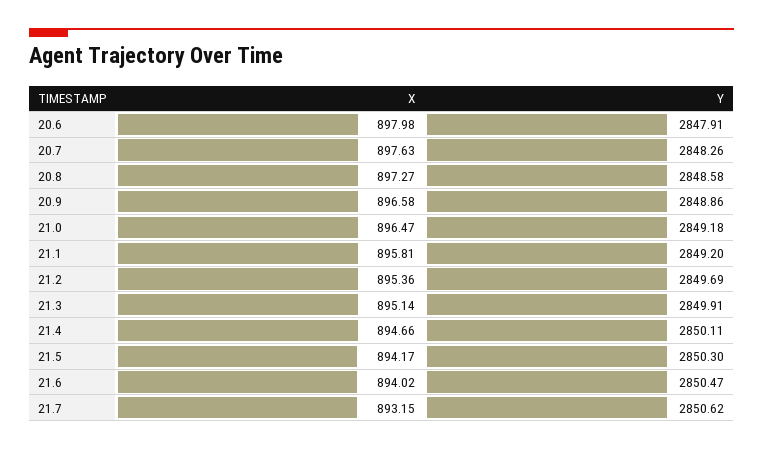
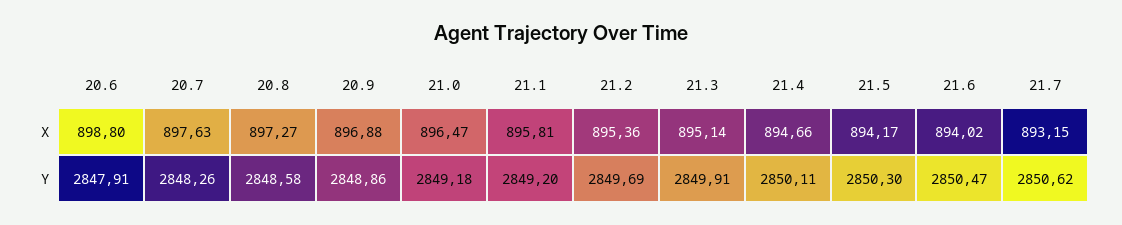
  {
    "X": {
-     "20.6": 897.98,
+     "20.6": 898.8,
      "20.7": 897.63,
      "20.8": 897.27,
-     "20.9": 896.58,
+     "20.9": 896.88,
      "21.0": 896.47,
      "21.1": 895.81,
      "21.2": 895.36,
      "21.3": 895.14,
      "21.4": 894.66,
      "21.5": 894.17,
      "21.6": 894.02,
      "21.7": 893.15
    },
    "Y": {
      "20.6": 2847.91,
      "20.7": 2848.26,
      "20.8": 2848.58,
      "20.9": 2848.86,
      "21.0": 2849.18,
      "21.1": 2849.2,
      "21.2": 2849.69,
      "21.3": 2849.91,
      "21.4": 2850.11,
      "21.5": 2850.3,
      "21.6": 2850.47,
      "21.7": 2850.62
    }
  }

